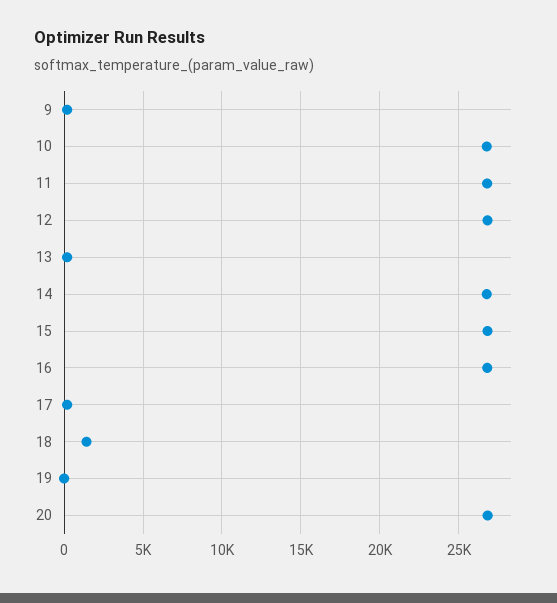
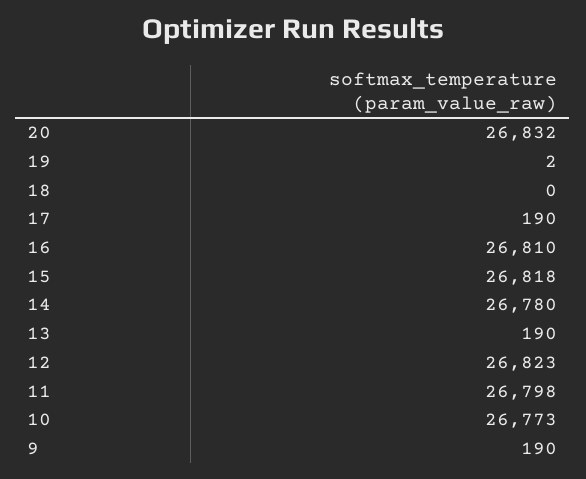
  {
    "9": 190,
    "10": 26773,
    "11": 26798,
    "12": 26823,
    "13": 190,
    "14": 26780,
    "15": 26818,
    "16": 26810,
    "17": 190,
-   "18": 1500,
+   "18": 0,
    "19": 2,
    "20": 26832
  }

